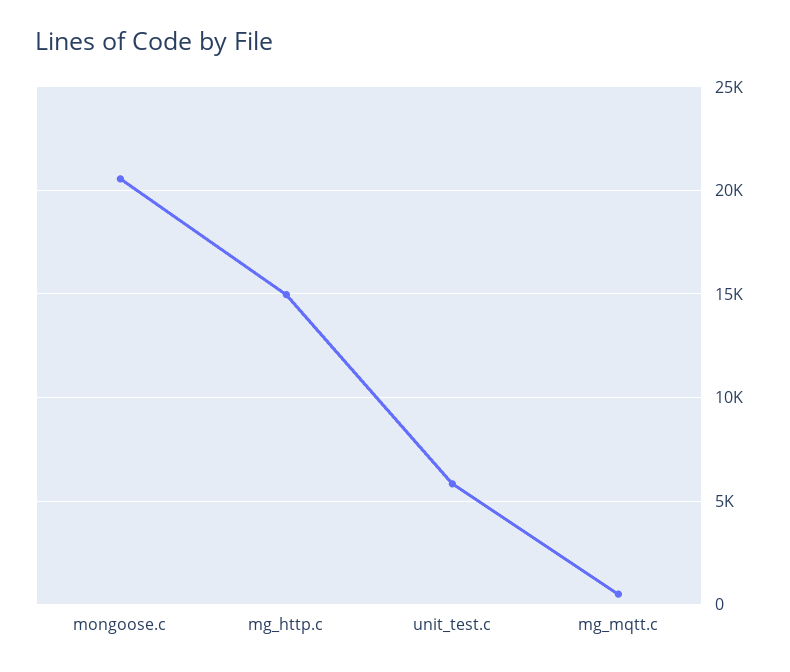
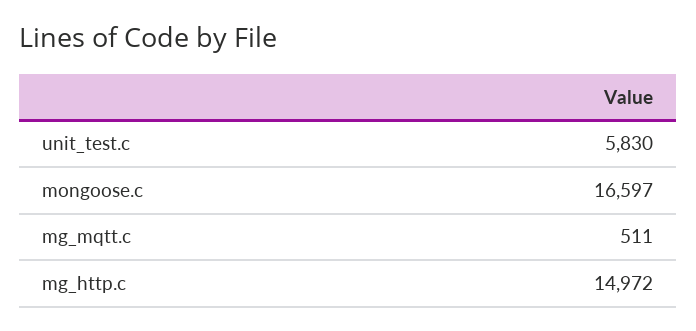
  {
-   "mongoose.c": 20500,
+   "mongoose.c": 16597,
    "mg_http.c": 14972,
    "unit_test.c": 5830,
    "mg_mqtt.c": 511
  }

